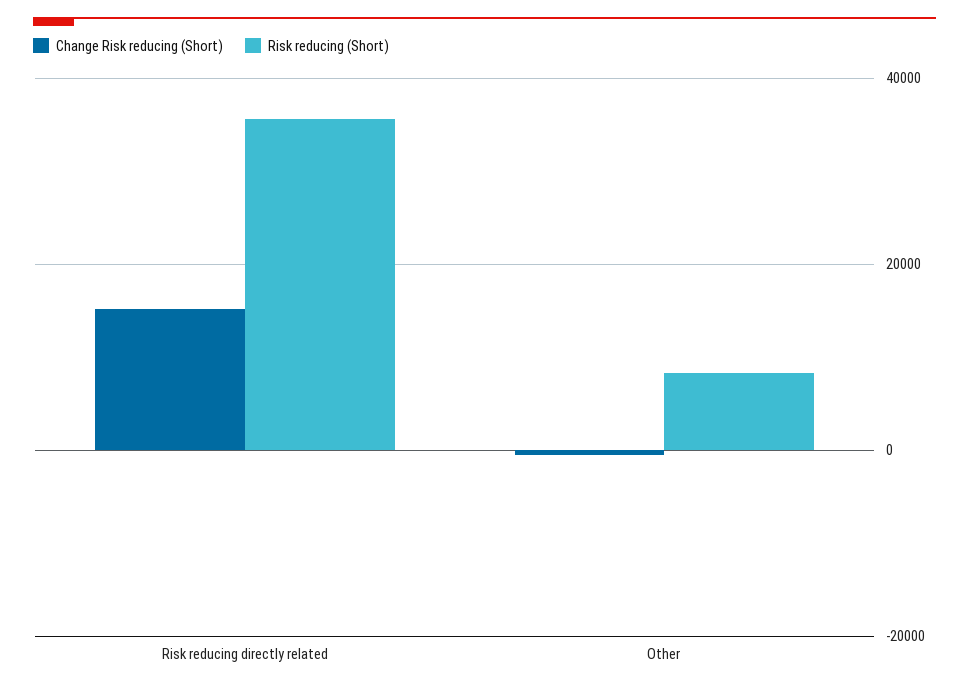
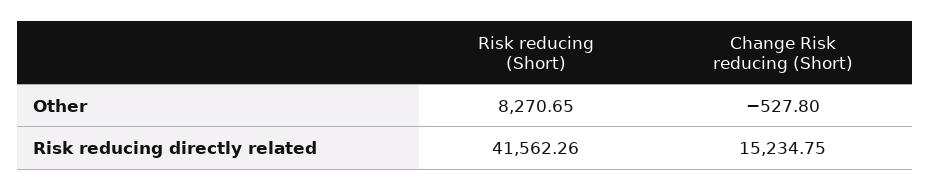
  {
    "Change Risk reducing (Short)": {
      "Risk reducing directly related": 15234.75,
      "Other": -527.8
    },
    "Risk reducing (Short)": {
-     "Risk reducing directly related": 36000,
+     "Risk reducing directly related": 41562.26,
      "Other": 8270.65
    }
  }

